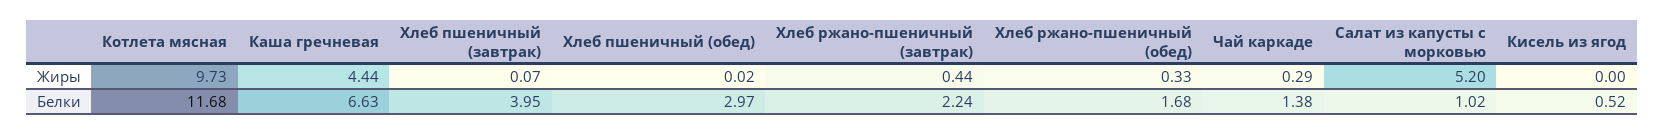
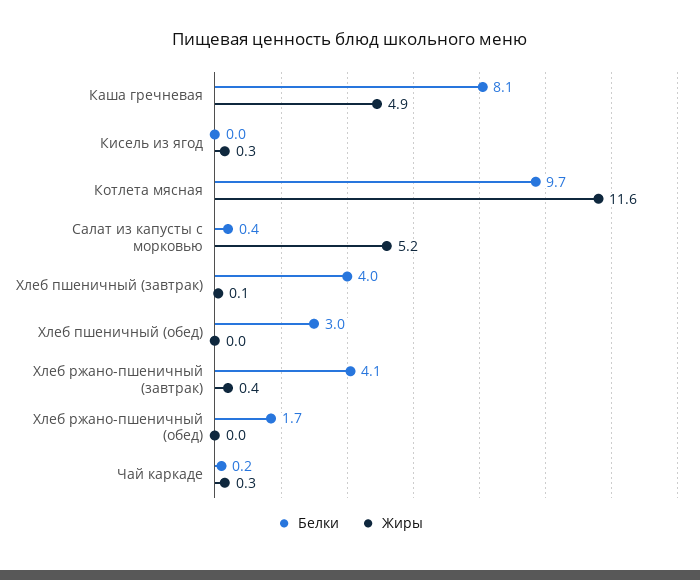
  {
    "Жиры": {
-     "Котлета мясная": 9.73,
+     "Котлета мясная": 11.6,
-     "Каша гречневая": 4.44,
+     "Каша гречневая": 4.9,
      "Хлеб пшеничный (завтрак)": 0.07,
      "Хлеб пшеничный (обед)": 0.02,
      "Хлеб ржано-пшеничный (завтрак)": 0.44,
-     "Хлеб ржано-пшеничный (обед)": 0.33,
+     "Хлеб ржано-пшеничный (обед)": 0,
      "Чай каркаде": 0.29,
      "Салат из капусты с морковью": 5.2,
-     "Кисель из ягод": 0
+     "Кисель из ягод": 0.3
    },
    "Белки": {
-     "Котлета мясная": 11.68,
+     "Котлета мясная": 9.7,
-     "Каша гречневая": 6.63,
+     "Каша гречневая": 8.1,
      "Хлеб пшеничный (завтрак)": 3.95,
      "Хлеб пшеничный (обед)": 2.97,
-     "Хлеб ржано-пшеничный (завтрак)": 2.24,
+     "Хлеб ржано-пшеничный (завтрак)": 4.1,
      "Хлеб ржано-пшеничный (обед)": 1.68,
-     "Чай каркаде": 1.38,
+     "Чай каркаде": 0.2,
-     "Салат из капусты с морковью": 1.02,
+     "Салат из капусты с морковью": 0.4,
-     "Кисель из ягод": 0.52
+     "Кисель из ягод": 0
    }
  }

